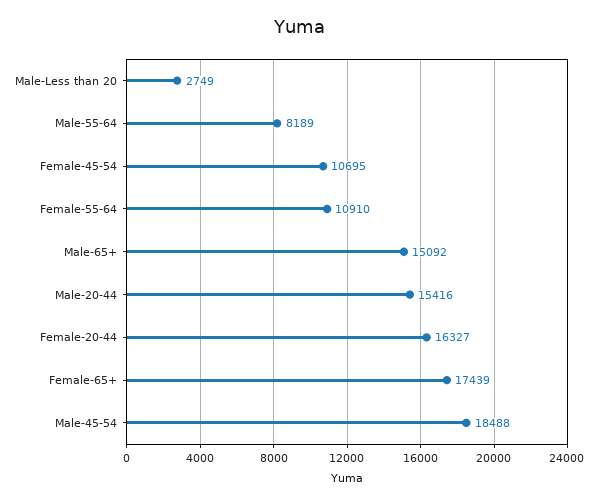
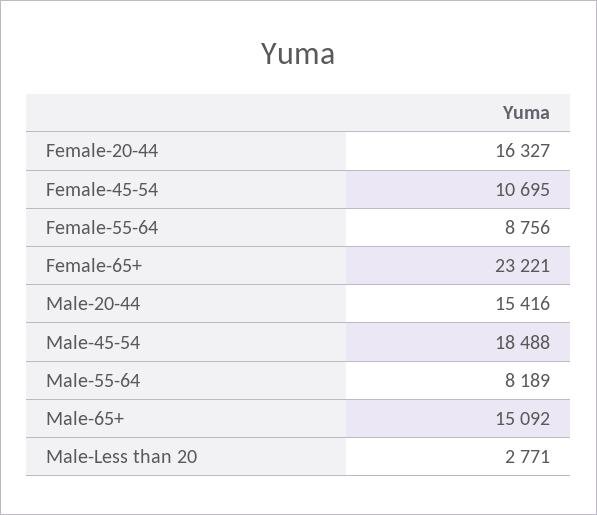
  {
-   "Male-Less than 20": 2749,
+   "Male-Less than 20": 2771,
    "Male-55-64": 8189,
    "Female-45-54": 10695,
-   "Female-55-64": 10910,
+   "Female-55-64": 8756,
    "Male-65+": 15092,
    "Male-20-44": 15416,
    "Female-20-44": 16327,
-   "Female-65+": 17439,
+   "Female-65+": 23221,
    "Male-45-54": 18488
  }

